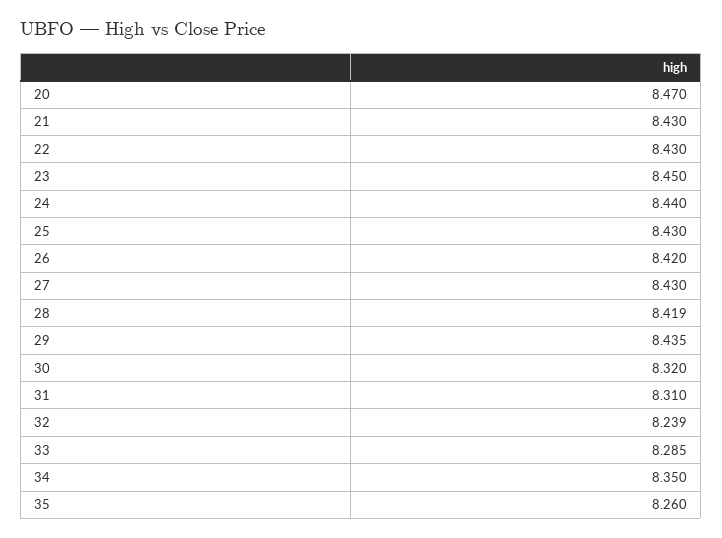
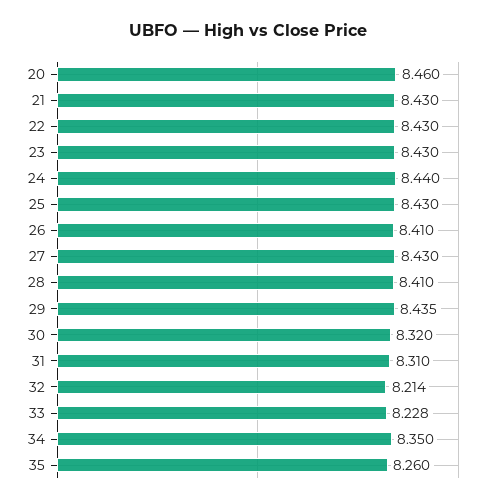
  {
-   "20": 8.47,
+   "20": 8.46,
    "21": 8.43,
    "22": 8.43,
-   "23": 8.45,
+   "23": 8.43,
    "24": 8.44,
    "25": 8.43,
-   "26": 8.42,
+   "26": 8.41,
    "27": 8.43,
-   "28": 8.419,
+   "28": 8.41,
    "29": 8.435,
    "30": 8.32,
    "31": 8.31,
-   "32": 8.239,
+   "32": 8.214,
-   "33": 8.285,
+   "33": 8.228,
    "34": 8.35,
    "35": 8.26
  }

